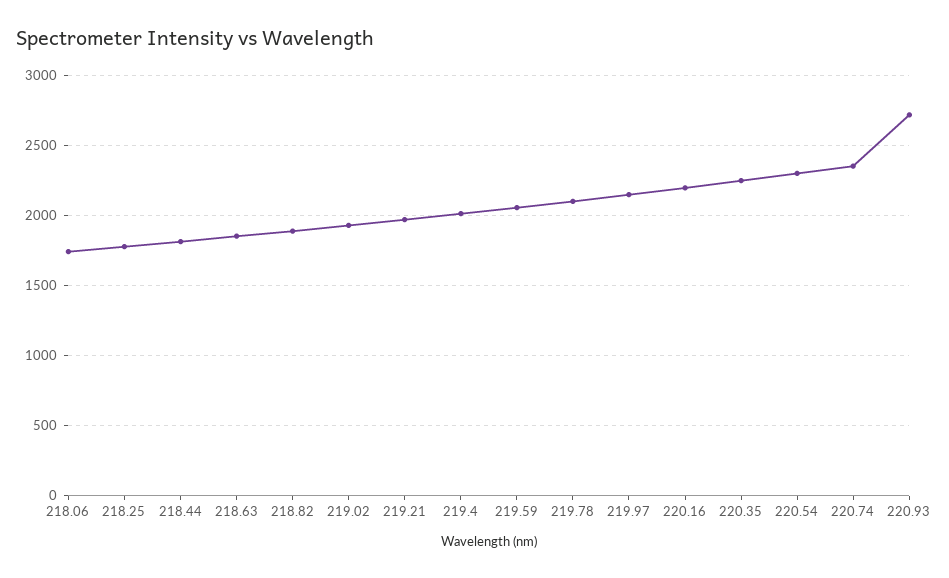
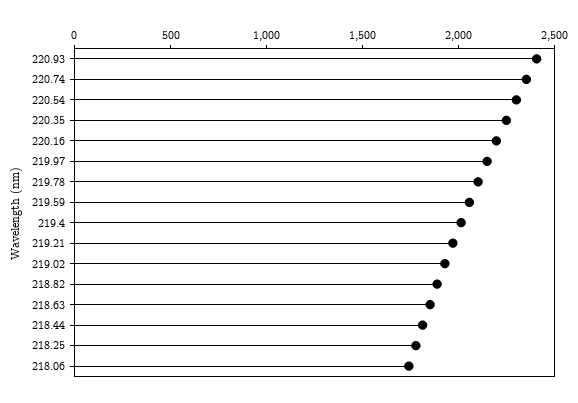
  {
    "218.06": 1750,
    "218.25": 1800,
    "218.44": 1800,
    "218.63": 1850,
    "218.82": 1900,
    "219.02": 1950,
    "219.21": 1950,
    "219.4": 2000,
    "219.59": 2050,
    "219.78": 2100,
    "219.97": 2150,
    "220.16": 2200,
    "220.35": 2250,
    "220.54": 2300,
    "220.74": 2350,
-   "220.93": 2700
+   "220.93": 2400
  }

